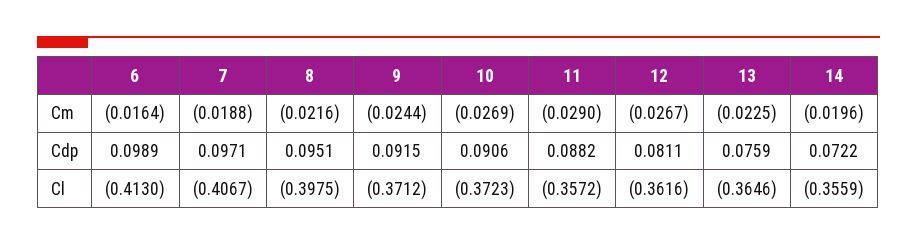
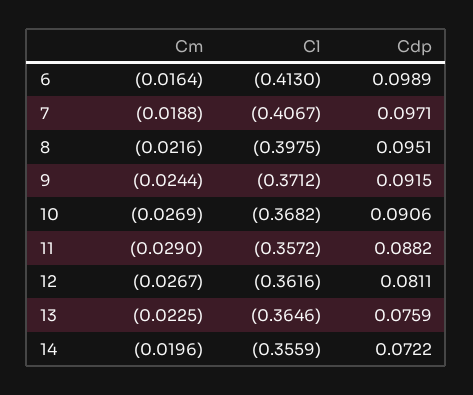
  {
    "6": {
      "Cm": -0.0164,
      "Cdp": 0.0989,
      "Cl": -0.413
    },
    "7": {
      "Cm": -0.0188,
      "Cdp": 0.0971,
      "Cl": -0.4067
    },
    "8": {
      "Cm": -0.0216,
      "Cdp": 0.0951,
      "Cl": -0.3975
    },
    "9": {
      "Cm": -0.0244,
      "Cdp": 0.0915,
      "Cl": -0.3712
    },
    "10": {
      "Cm": -0.0269,
      "Cdp": 0.0906,
-     "Cl": -0.3723
+     "Cl": -0.3682
    },
    "11": {
      "Cm": -0.029,
      "Cdp": 0.0882,
      "Cl": -0.3572
    },
    "12": {
      "Cm": -0.0267,
      "Cdp": 0.0811,
      "Cl": -0.3616
    },
    "13": {
      "Cm": -0.0225,
      "Cdp": 0.0759,
      "Cl": -0.3646
    },
    "14": {
      "Cm": -0.0196,
      "Cdp": 0.0722,
      "Cl": -0.3559
    }
  }

